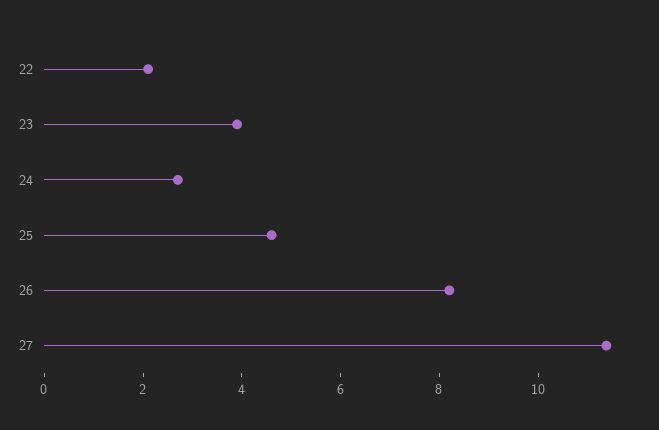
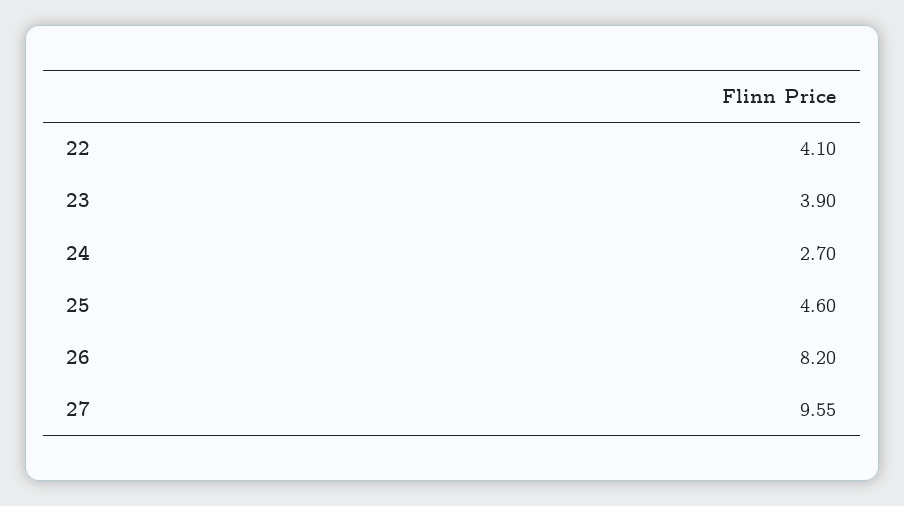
  {
-   "22": 2,
+   "22": 4.1,
    "23": 3.9,
    "24": 2.7,
    "25": 4.6,
    "26": 8.2,
-   "27": 11.5
+   "27": 9.55
  }

